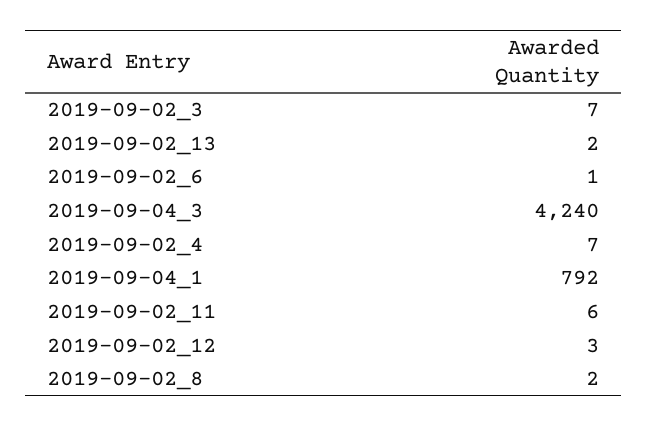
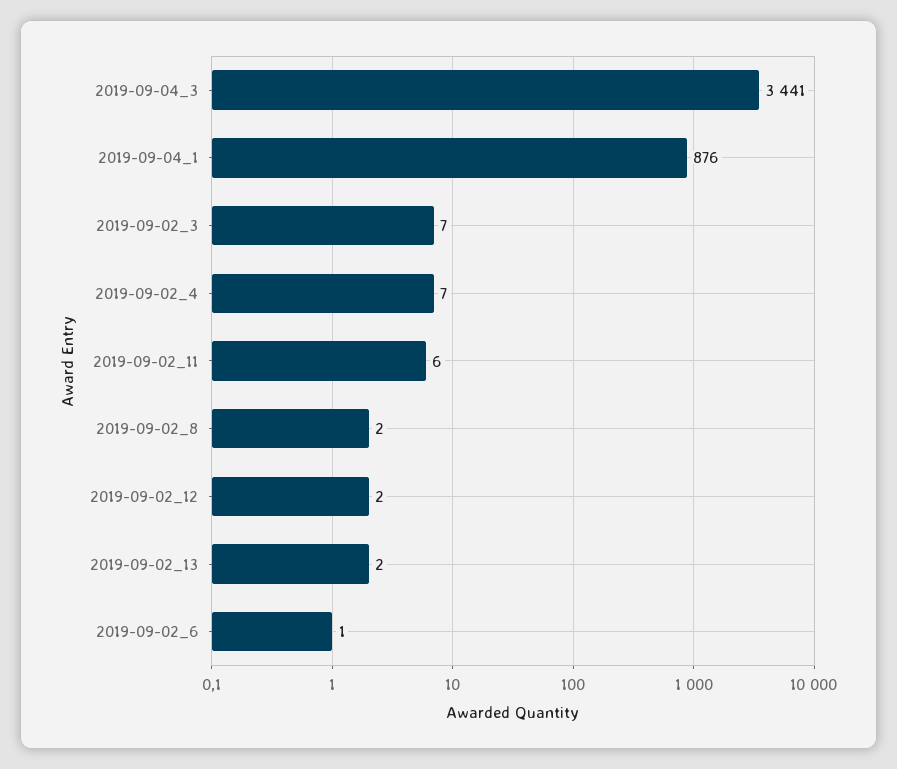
  {
    "2019-09-02_3": 7,
    "2019-09-02_13": 2,
    "2019-09-02_6": 1,
-   "2019-09-04_3": 4240,
+   "2019-09-04_3": 3441,
    "2019-09-02_4": 7,
-   "2019-09-04_1": 792,
+   "2019-09-04_1": 876,
    "2019-09-02_11": 6,
-   "2019-09-02_12": 3,
+   "2019-09-02_12": 2,
    "2019-09-02_8": 2
  }

